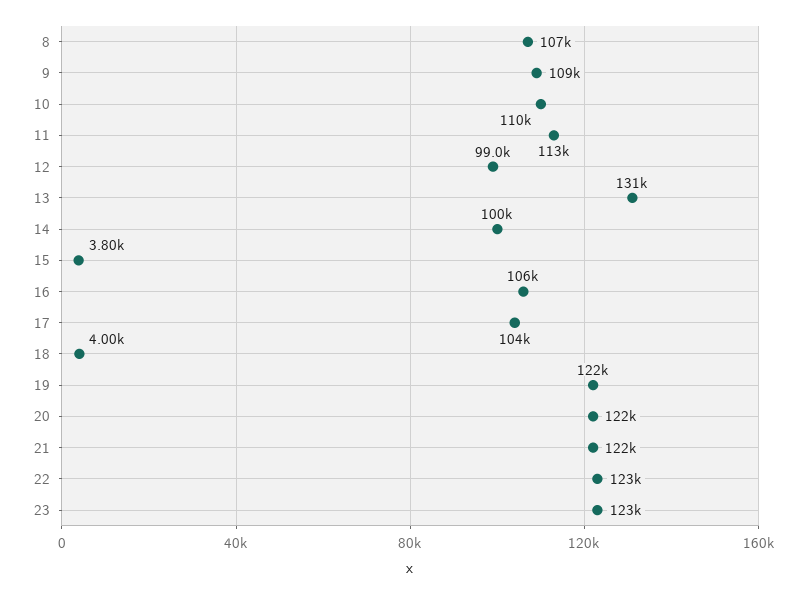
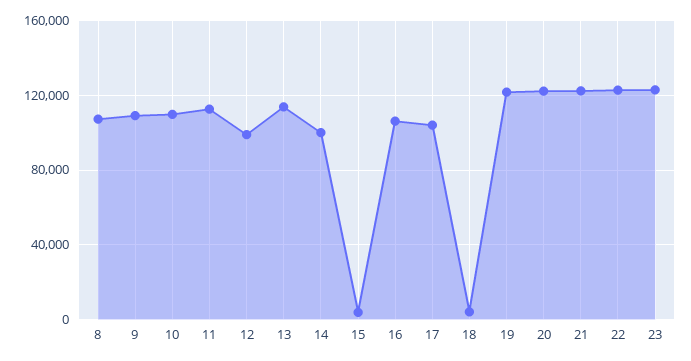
  {
    "8": 107000,
    "9": 109000,
    "10": 110000,
    "11": 113000,
    "12": 99000,
-   "13": 131000,
+   "13": 115000,
    "14": 100000,
    "15": 3800,
    "16": 106000,
    "17": 104000,
    "18": 4000,
    "19": 122000,
    "20": 122000,
    "21": 122000,
    "22": 123000,
    "23": 123000
  }

